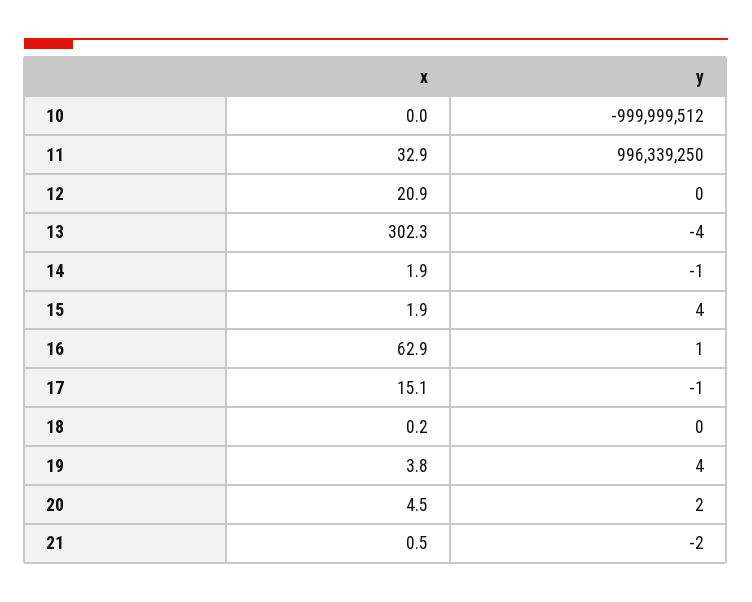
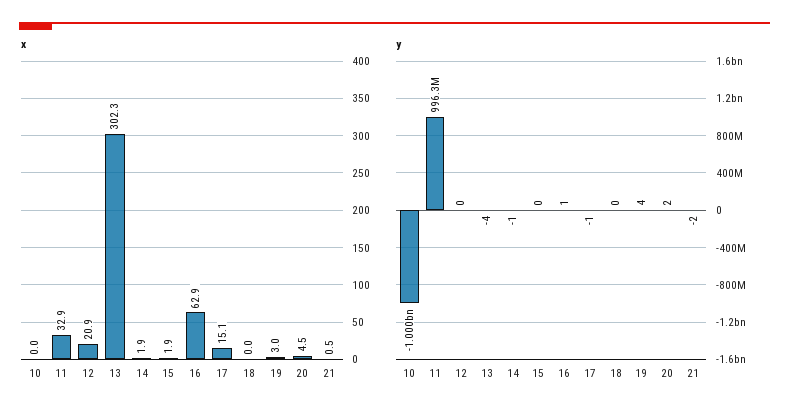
  {
    "x": {
      "10": 0,
      "11": 32.9,
      "12": 20.9,
      "13": 302.3,
      "14": 1.9,
      "15": 1.9,
      "16": 62.9,
      "17": 15.1,
-     "18": 0.2,
+     "18": 0,
-     "19": 3.8,
+     "19": 3,
      "20": 4.5,
      "21": 0.5
    },
    "y": {
      "10": -999999512,
      "11": 996339250,
      "12": 0,
      "13": -4,
      "14": -1,
-     "15": 4,
+     "15": 0,
      "16": 1,
      "17": -1,
      "18": 0,
      "19": 4,
      "20": 2,
      "21": -2
    }
  }

